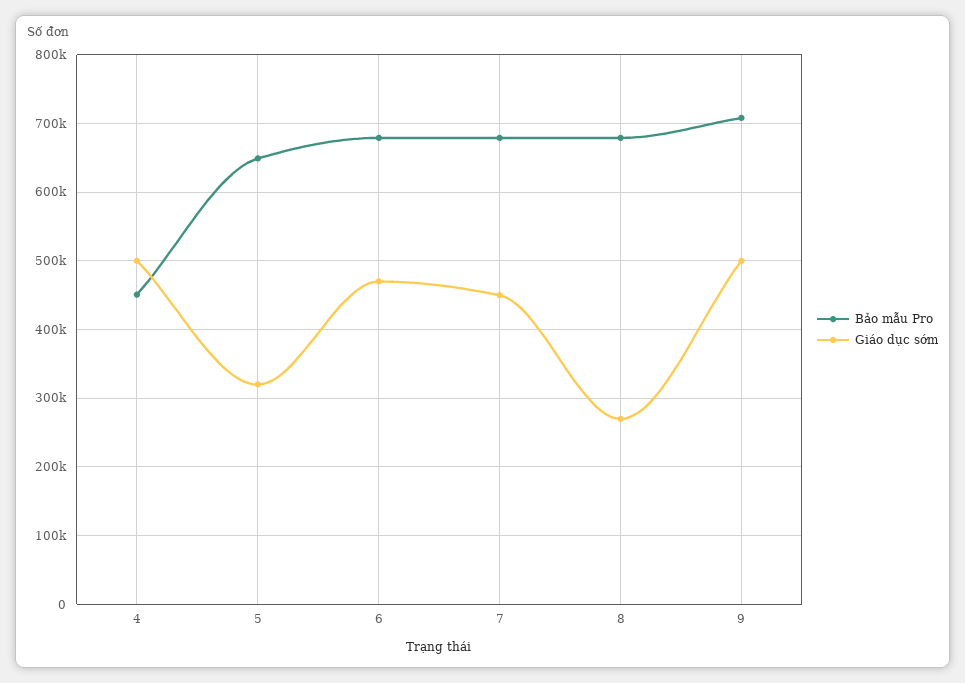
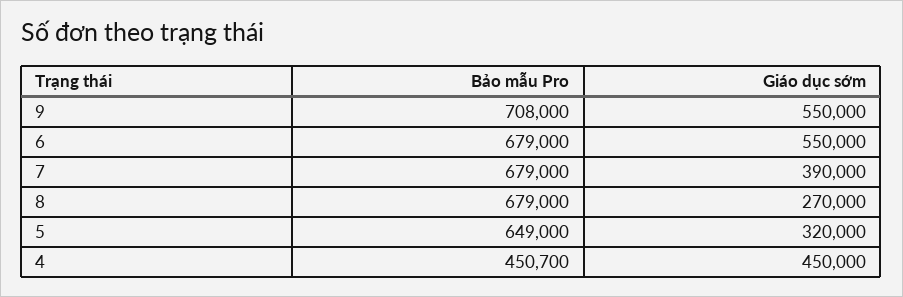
  {
    "Bảo mẫu Pro": {
      "4": 450700,
      "5": 649000,
      "6": 679000,
      "7": 679000,
      "8": 679000,
      "9": 708000
    },
    "Giáo dục sớm": {
-     "4": 500000,
+     "4": 450000,
      "5": 320000,
-     "6": 470000,
+     "6": 550000,
-     "7": 450000,
+     "7": 390000,
      "8": 270000,
-     "9": 500000
+     "9": 550000
    }
  }

